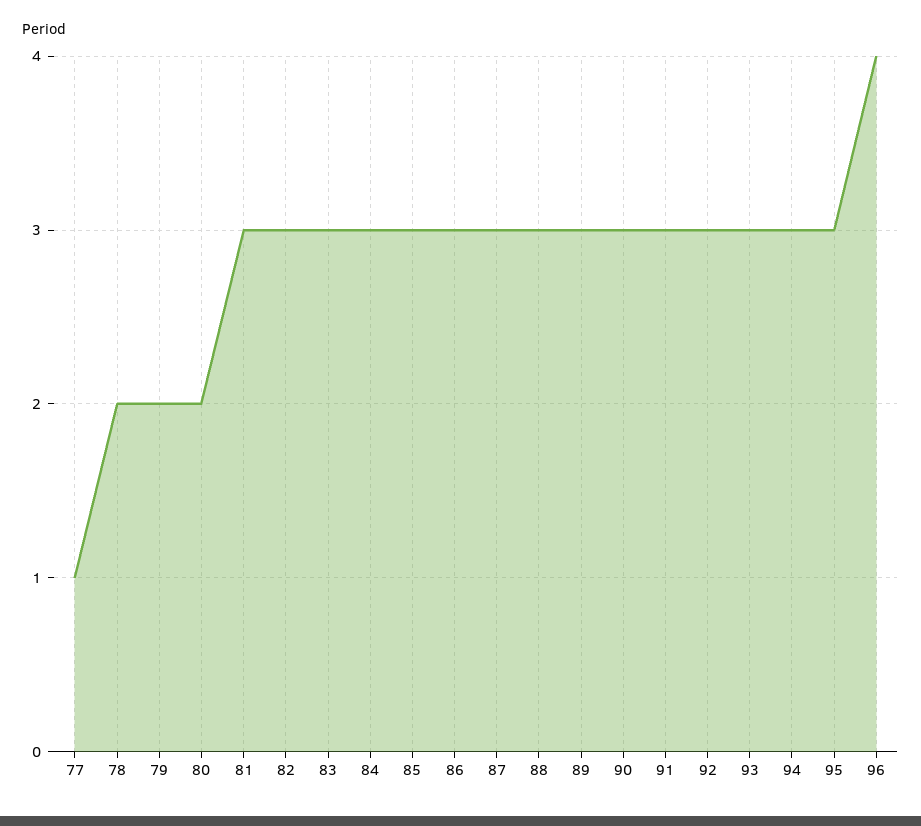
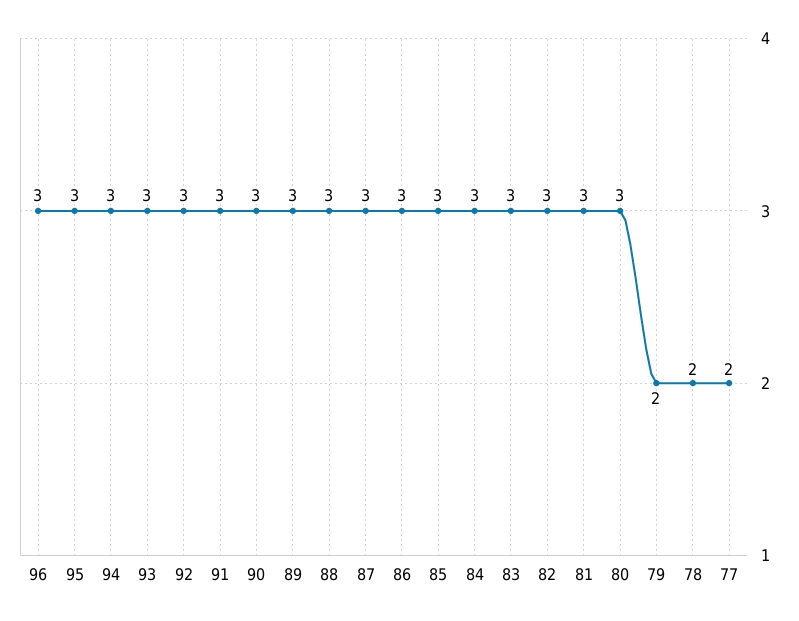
  {
-   "77": 1,
+   "77": 2,
    "78": 2,
    "79": 2,
-   "80": 2,
+   "80": 3,
    "81": 3,
    "82": 3,
    "83": 3,
    "84": 3,
    "85": 3,
    "86": 3,
    "87": 3,
    "88": 3,
    "89": 3,
    "90": 3,
    "91": 3,
    "92": 3,
    "93": 3,
    "94": 3,
    "95": 3,
-   "96": 4
+   "96": 3
  }

